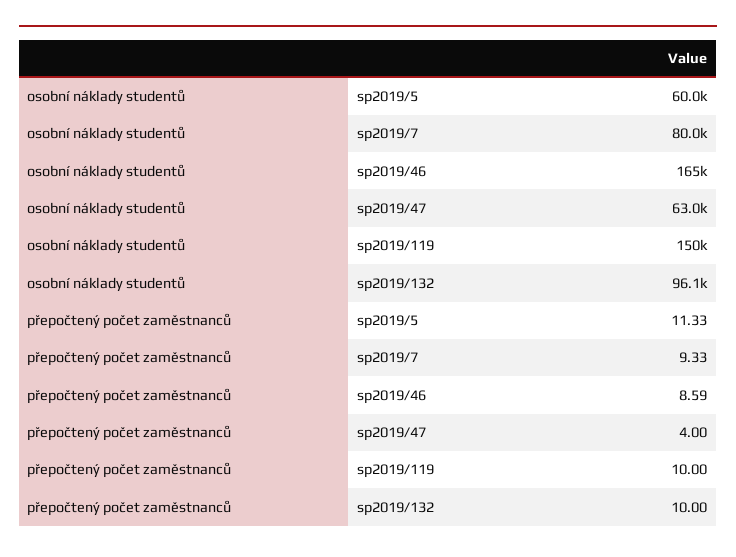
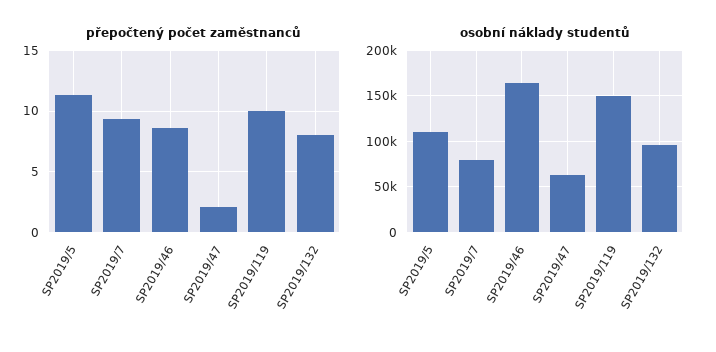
  {
    "osobní náklady studentů": {
-     "sp2019/5": 60000,
+     "sp2019/5": 110000,
      "sp2019/7": 80000,
      "sp2019/46": 165000,
      "sp2019/47": 63000,
      "sp2019/119": 150000,
      "sp2019/132": 96100
    },
    "přepočtený počet zaměstnanců": {
      "sp2019/5": 11.33,
      "sp2019/7": 9.33,
      "sp2019/46": 8.59,
-     "sp2019/47": 4,
+     "sp2019/47": 2,
      "sp2019/119": 10,
-     "sp2019/132": 10
+     "sp2019/132": 8
    }
  }

